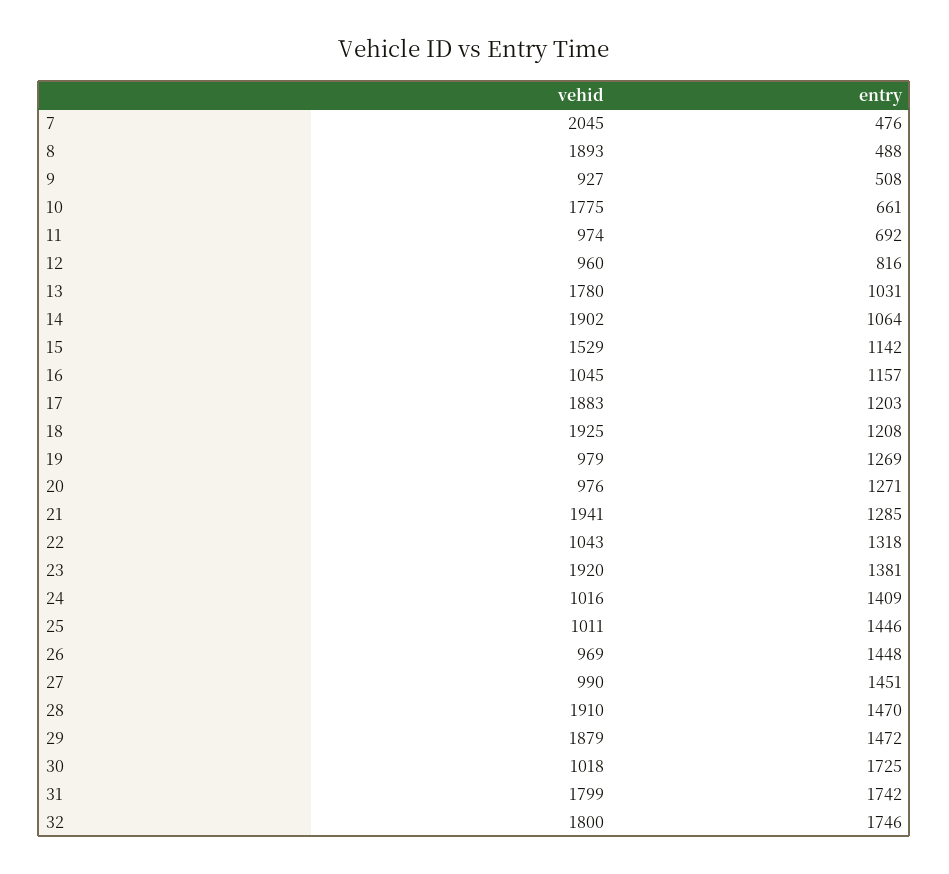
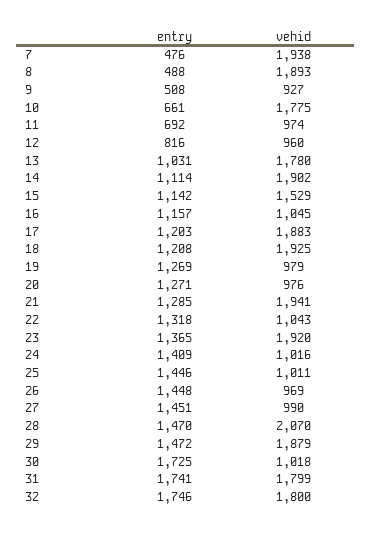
  {
    "vehid": {
-     "7": 2045,
+     "7": 1938,
      "8": 1893,
      "9": 927,
      "10": 1775,
      "11": 974,
      "12": 960,
      "13": 1780,
      "14": 1902,
      "15": 1529,
      "16": 1045,
      "17": 1883,
      "18": 1925,
      "19": 979,
      "20": 976,
      "21": 1941,
      "22": 1043,
      "23": 1920,
      "24": 1016,
      "25": 1011,
      "26": 969,
      "27": 990,
-     "28": 1910,
+     "28": 2070,
      "29": 1879,
      "30": 1018,
      "31": 1799,
      "32": 1800
    },
    "entry": {
      "7": 476,
      "8": 488,
      "9": 508,
      "10": 661,
      "11": 692,
      "12": 816,
      "13": 1031,
-     "14": 1064,
+     "14": 1114,
      "15": 1142,
      "16": 1157,
      "17": 1203,
      "18": 1208,
      "19": 1269,
      "20": 1271,
      "21": 1285,
      "22": 1318,
-     "23": 1381,
+     "23": 1365,
      "24": 1409,
      "25": 1446,
      "26": 1448,
      "27": 1451,
      "28": 1470,
      "29": 1472,
      "30": 1725,
-     "31": 1742,
+     "31": 1741,
      "32": 1746
    }
  }

